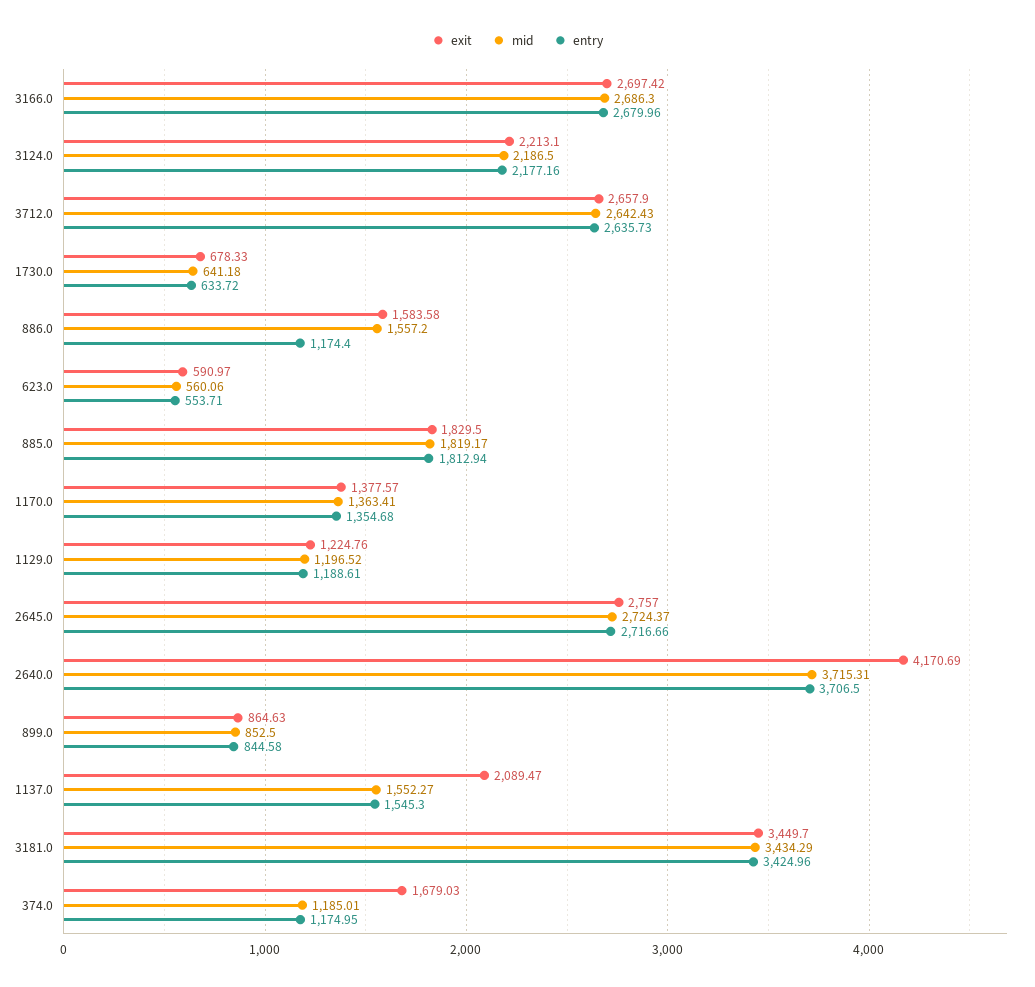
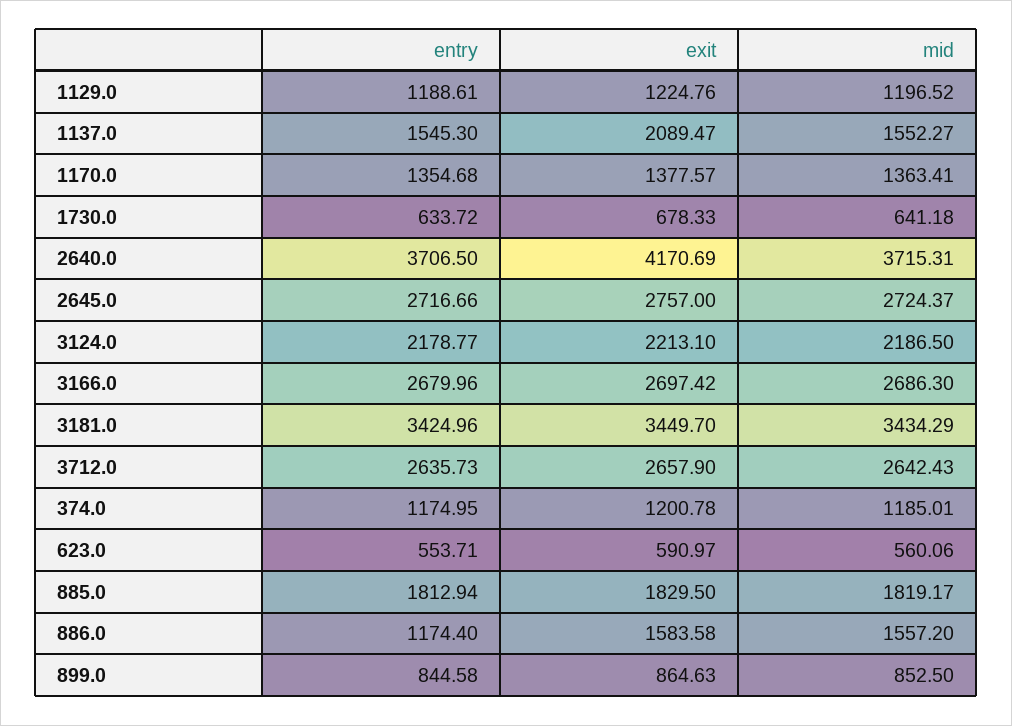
  {
    "exit": {
      "3166.0": 2697.42,
      "3124.0": 2213.1,
      "3712.0": 2657.9,
      "1730.0": 678.33,
      "886.0": 1583.58,
      "623.0": 590.97,
      "885.0": 1829.5,
      "1170.0": 1377.57,
      "1129.0": 1224.76,
      "2645.0": 2757,
      "2640.0": 4170.69,
      "899.0": 864.63,
      "1137.0": 2089.47,
      "3181.0": 3449.7,
-     "374.0": 1679.03
+     "374.0": 1200.78
    },
    "mid": {
      "3166.0": 2686.3,
      "3124.0": 2186.5,
      "3712.0": 2642.43,
      "1730.0": 641.18,
      "886.0": 1557.2,
      "623.0": 560.06,
      "885.0": 1819.17,
      "1170.0": 1363.41,
      "1129.0": 1196.52,
      "2645.0": 2724.37,
      "2640.0": 3715.31,
      "899.0": 852.5,
      "1137.0": 1552.27,
      "3181.0": 3434.29,
      "374.0": 1185.01
    },
    "entry": {
      "3166.0": 2679.96,
-     "3124.0": 2177.16,
+     "3124.0": 2178.77,
      "3712.0": 2635.73,
      "1730.0": 633.72,
      "886.0": 1174.4,
      "623.0": 553.71,
      "885.0": 1812.94,
      "1170.0": 1354.68,
      "1129.0": 1188.61,
      "2645.0": 2716.66,
      "2640.0": 3706.5,
      "899.0": 844.58,
      "1137.0": 1545.3,
      "3181.0": 3424.96,
      "374.0": 1174.95
    }
  }

